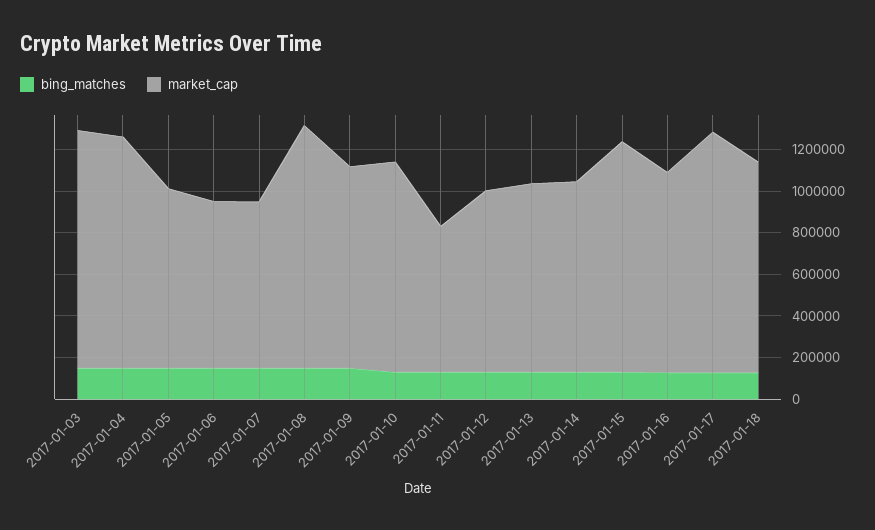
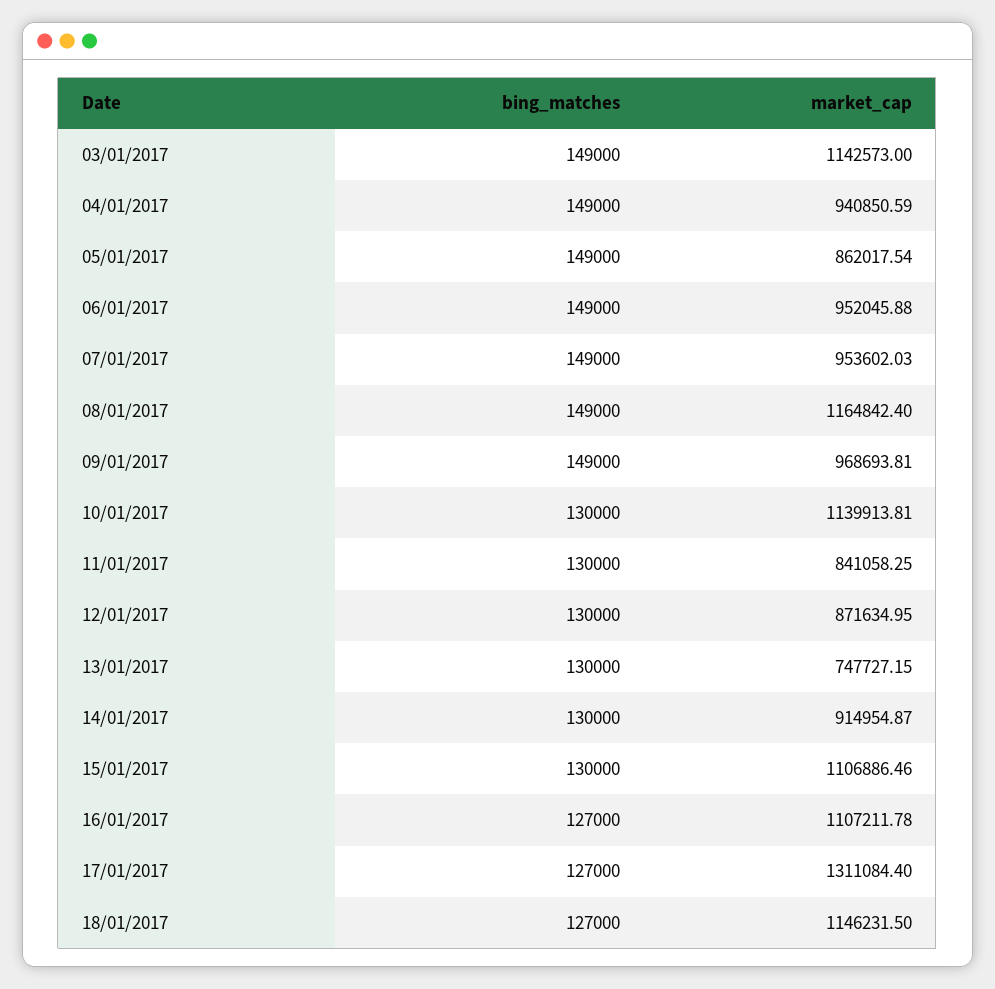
  {
    "bing_matches": {
      "2017-01-03": 149000,
      "2017-01-04": 149000,
      "2017-01-05": 149000,
      "2017-01-06": 149000,
      "2017-01-07": 149000,
      "2017-01-08": 149000,
      "2017-01-09": 149000,
      "2017-01-10": 130000,
      "2017-01-11": 130000,
      "2017-01-12": 130000,
      "2017-01-13": 130000,
      "2017-01-14": 130000,
      "2017-01-15": 130000,
      "2017-01-16": 127000,
      "2017-01-17": 127000,
      "2017-01-18": 127000
    },
    "market_cap": {
      "2017-01-03": 1142573,
-     "2017-01-04": 1100000,
+     "2017-01-04": 940850.59,
      "2017-01-05": 862017.54,
-     "2017-01-06": 800000,
+     "2017-01-06": 952045.88,
-     "2017-01-07": 800000,
+     "2017-01-07": 953602.03,
      "2017-01-08": 1164842.4,
      "2017-01-09": 968693.81,
-     "2017-01-10": 1000000,
+     "2017-01-10": 1139913.81,
-     "2017-01-11": 700000,
+     "2017-01-11": 841058.25,
      "2017-01-12": 871634.95,
-     "2017-01-13": 900000,
+     "2017-01-13": 747727.15,
      "2017-01-14": 914954.87,
      "2017-01-15": 1106886.46,
-     "2017-01-16": 950000,
+     "2017-01-16": 1107211.78,
-     "2017-01-17": 1150000,
+     "2017-01-17": 1311084.4,
-     "2017-01-18": 1000000
+     "2017-01-18": 1146231.5
    }
  }

